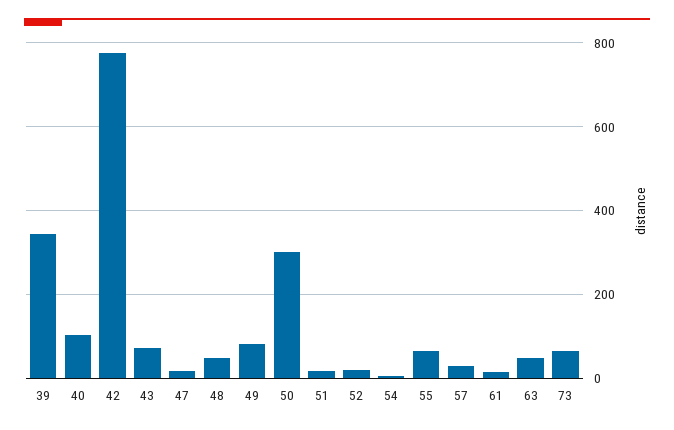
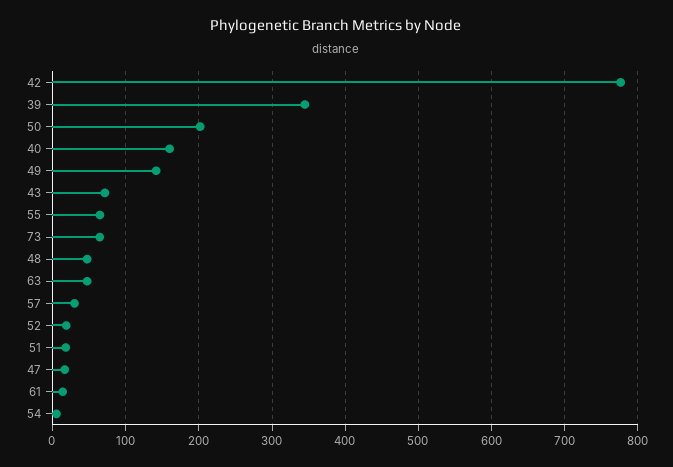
  {
    "39": 340,
-   "40": 100,
+   "40": 160,
    "42": 780,
    "43": 70,
    "47": 20,
    "48": 50,
-   "49": 80,
+   "49": 140,
-   "50": 300,
+   "50": 200,
    "51": 20,
    "52": 20,
    "54": 10,
    "55": 60,
    "57": 30,
    "61": 10,
    "63": 50,
    "73": 60
  }

